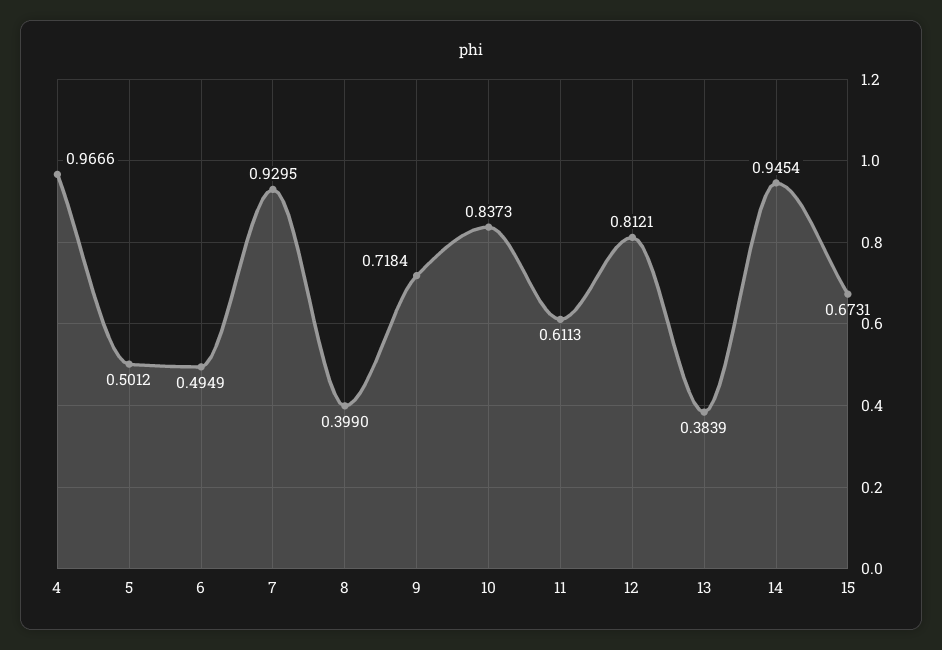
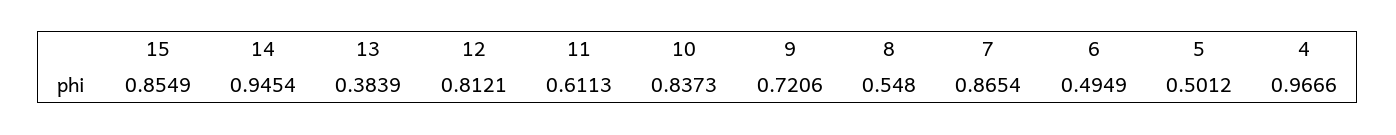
  {
    "4": 0.9666,
    "5": 0.5012,
    "6": 0.4949,
-   "7": 0.9295,
+   "7": 0.8654,
-   "8": 0.399,
+   "8": 0.548,
-   "9": 0.7184,
+   "9": 0.7206,
    "10": 0.8373,
    "11": 0.6113,
    "12": 0.8121,
    "13": 0.3839,
    "14": 0.9454,
-   "15": 0.6731
+   "15": 0.8549
  }

